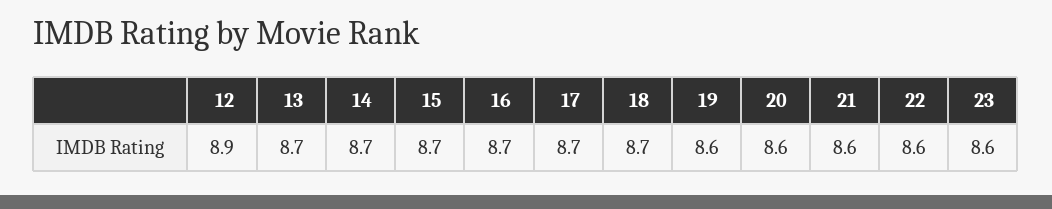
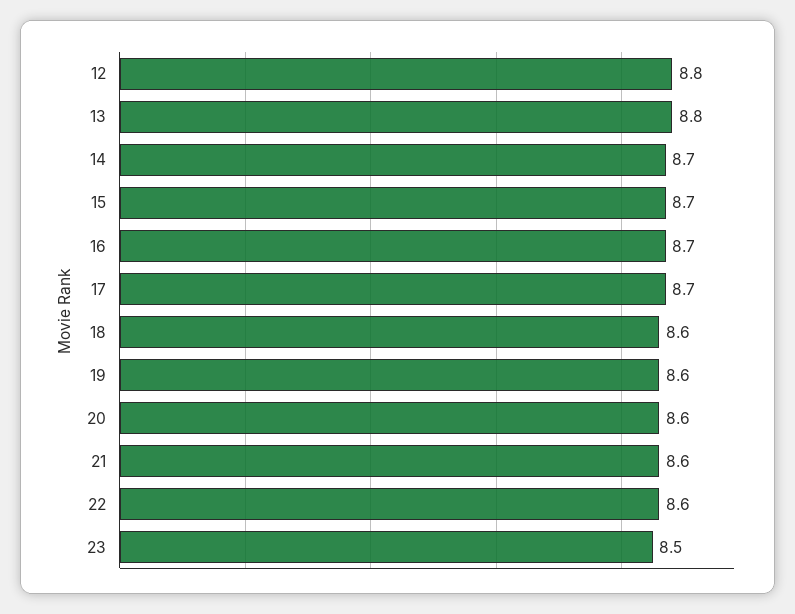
  {
-   "12": 8.9,
+   "12": 8.8,
-   "13": 8.7,
+   "13": 8.8,
    "14": 8.7,
    "15": 8.7,
    "16": 8.7,
    "17": 8.7,
-   "18": 8.7,
+   "18": 8.6,
    "19": 8.6,
    "20": 8.6,
    "21": 8.6,
    "22": 8.6,
-   "23": 8.6
+   "23": 8.5
  }

